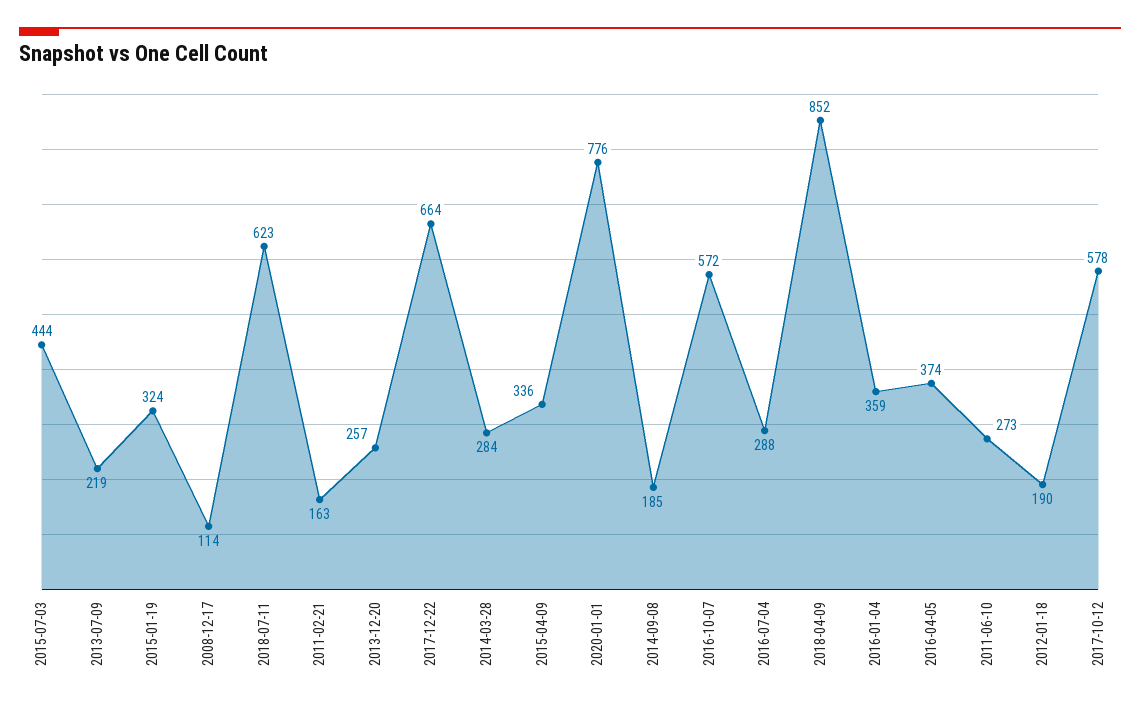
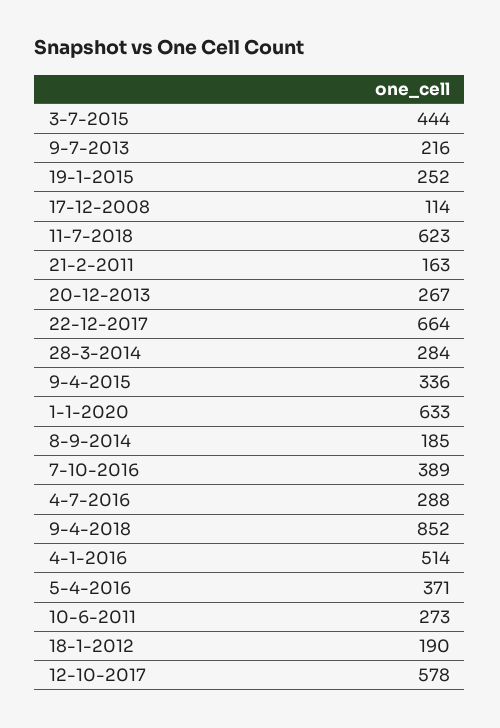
  {
    "2015-07-03": 444,
-   "2013-07-09": 219,
+   "2013-07-09": 216,
-   "2015-01-19": 324,
+   "2015-01-19": 252,
    "2008-12-17": 114,
    "2018-07-11": 623,
    "2011-02-21": 163,
-   "2013-12-20": 257,
+   "2013-12-20": 267,
    "2017-12-22": 664,
    "2014-03-28": 284,
    "2015-04-09": 336,
-   "2020-01-01": 776,
+   "2020-01-01": 633,
    "2014-09-08": 185,
-   "2016-10-07": 572,
+   "2016-10-07": 389,
    "2016-07-04": 288,
    "2018-04-09": 852,
-   "2016-01-04": 359,
+   "2016-01-04": 514,
-   "2016-04-05": 374,
+   "2016-04-05": 371,
    "2011-06-10": 273,
    "2012-01-18": 190,
    "2017-10-12": 578
  }

